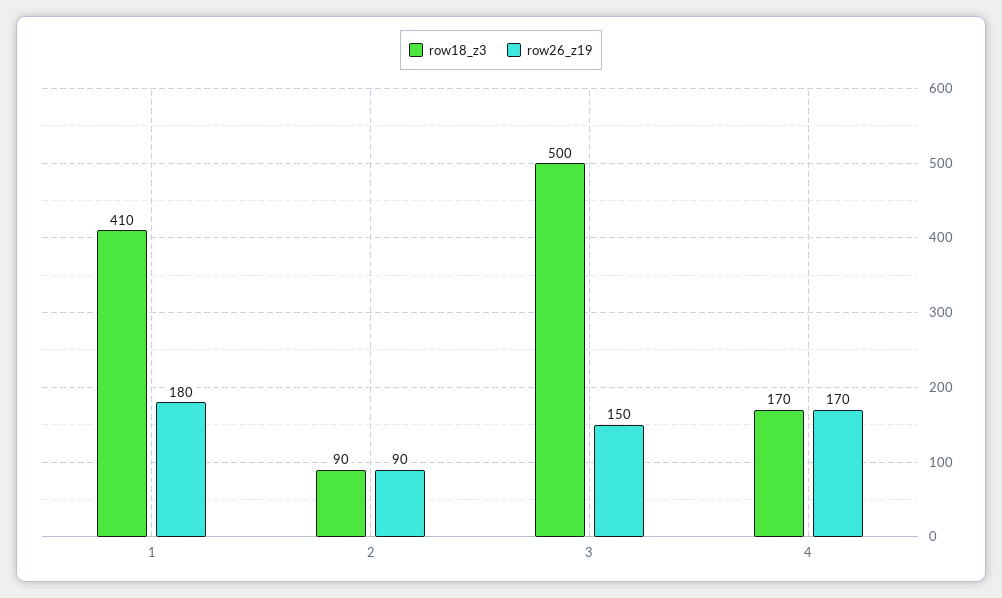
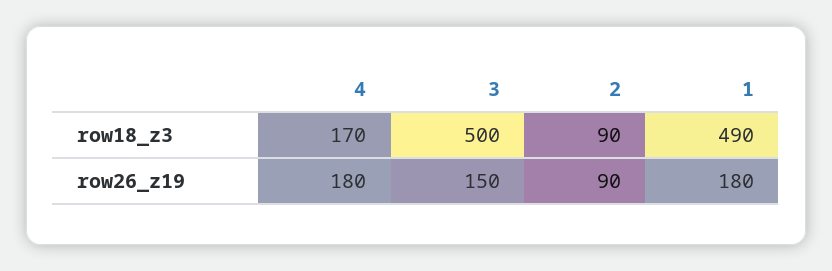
  {
    "row18_z3": {
-     "1": 410,
+     "1": 490,
      "2": 90,
      "3": 500,
      "4": 170
    },
    "row26_z19": {
      "1": 180,
      "2": 90,
      "3": 150,
-     "4": 170
+     "4": 180
    }
  }

